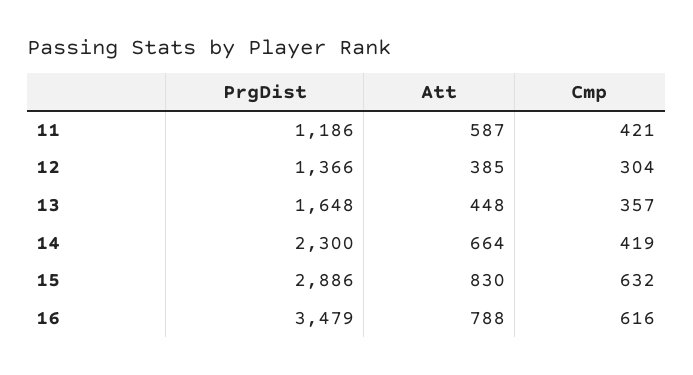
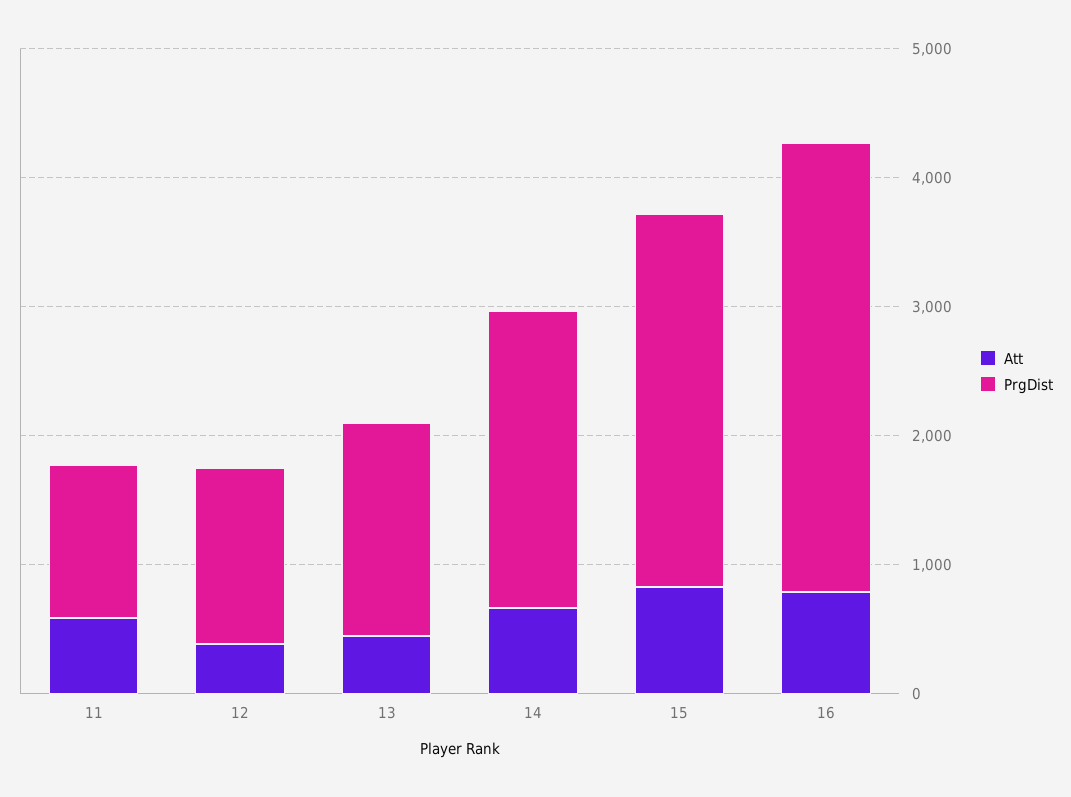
  {
    "PrgDist": {
      "11": 1186,
      "12": 1366,
      "13": 1648,
      "14": 2300,
      "15": 2886,
      "16": 3479
    },
    "Att": {
      "11": 587,
      "12": 385,
      "13": 448,
      "14": 664,
      "15": 830,
      "16": 788
-   },
+   }
-   "Cmp": {
-     "11": 421,
-     "12": 304,
-     "13": 357,
-     "14": 419,
-     "15": 632,
-     "16": 616
-   }
  }

